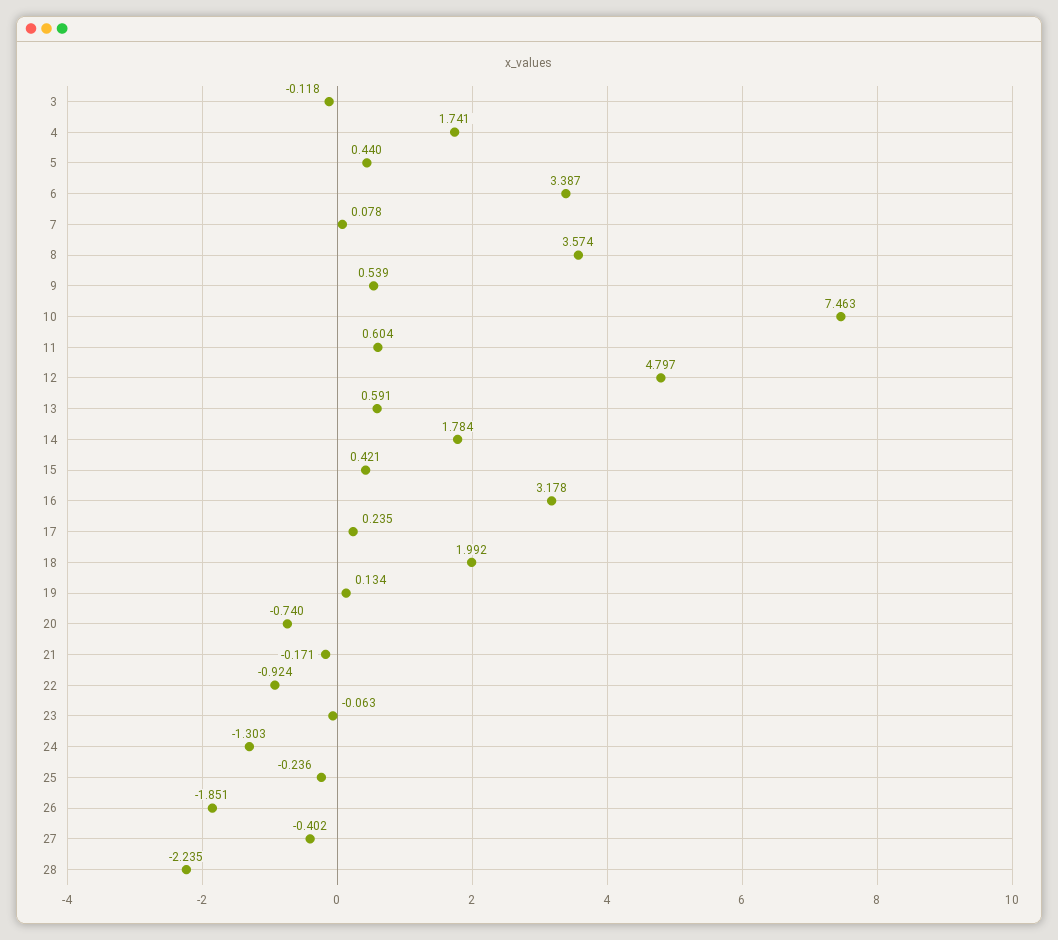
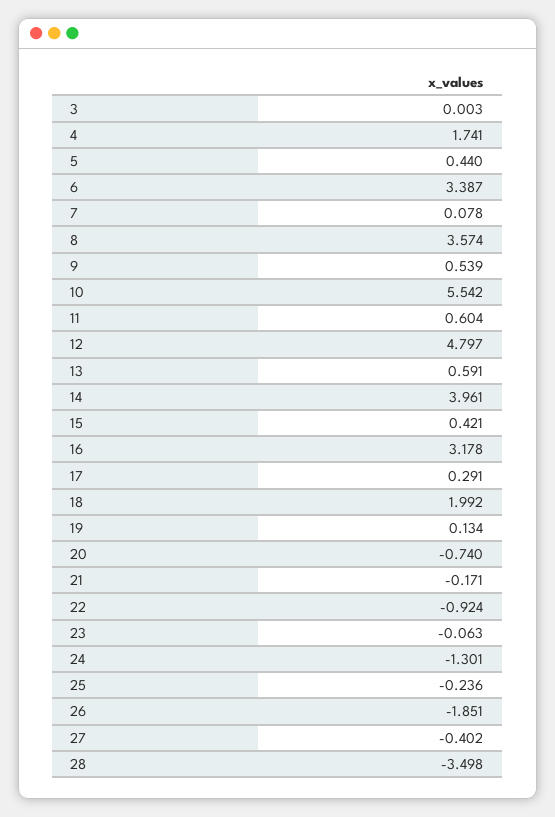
  {
-   "3": -0.118,
+   "3": 0.003,
    "4": 1.741,
    "5": 0.44,
    "6": 3.387,
    "7": 0.078,
    "8": 3.574,
    "9": 0.539,
-   "10": 7.463,
+   "10": 5.542,
    "11": 0.604,
    "12": 4.797,
    "13": 0.591,
-   "14": 1.784,
+   "14": 3.961,
    "15": 0.421,
    "16": 3.178,
-   "17": 0.235,
+   "17": 0.291,
    "18": 1.992,
    "19": 0.134,
    "20": -0.74,
    "21": -0.171,
    "22": -0.924,
    "23": -0.063,
-   "24": -1.303,
+   "24": -1.301,
    "25": -0.236,
    "26": -1.851,
    "27": -0.402,
-   "28": -2.235
+   "28": -3.498
  }

